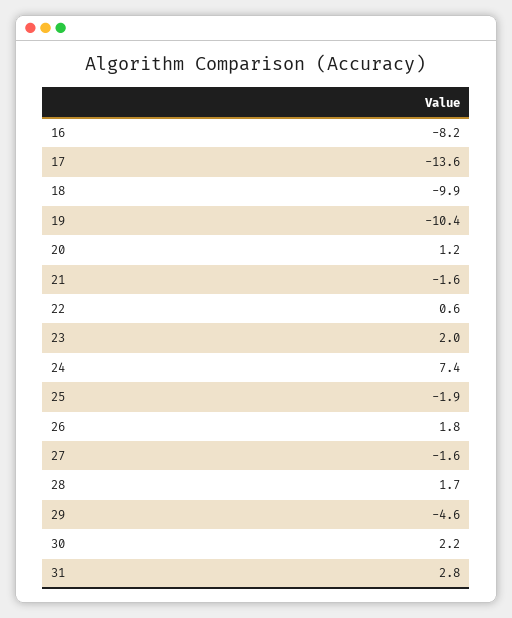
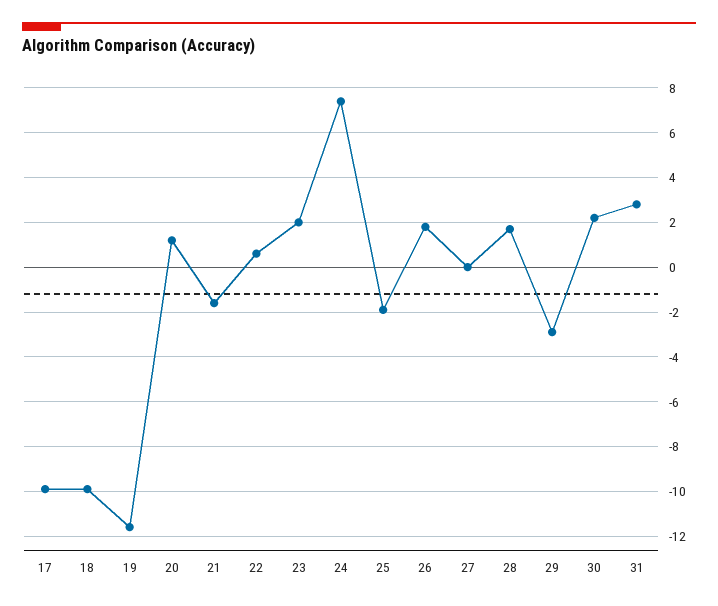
  {
-   "16": -8.2,
-   "17": -13.6,
+   "17": -10,
    "18": -9.9,
-   "19": -10.4,
+   "19": -11.5,
    "20": 1.2,
    "21": -1.6,
    "22": 0.6,
    "23": 2,
    "24": 7.4,
    "25": -1.9,
    "26": 1.8,
-   "27": -1.6,
+   "27": 0,
    "28": 1.7,
-   "29": -4.6,
+   "29": -3,
    "30": 2.2,
    "31": 2.8
  }

